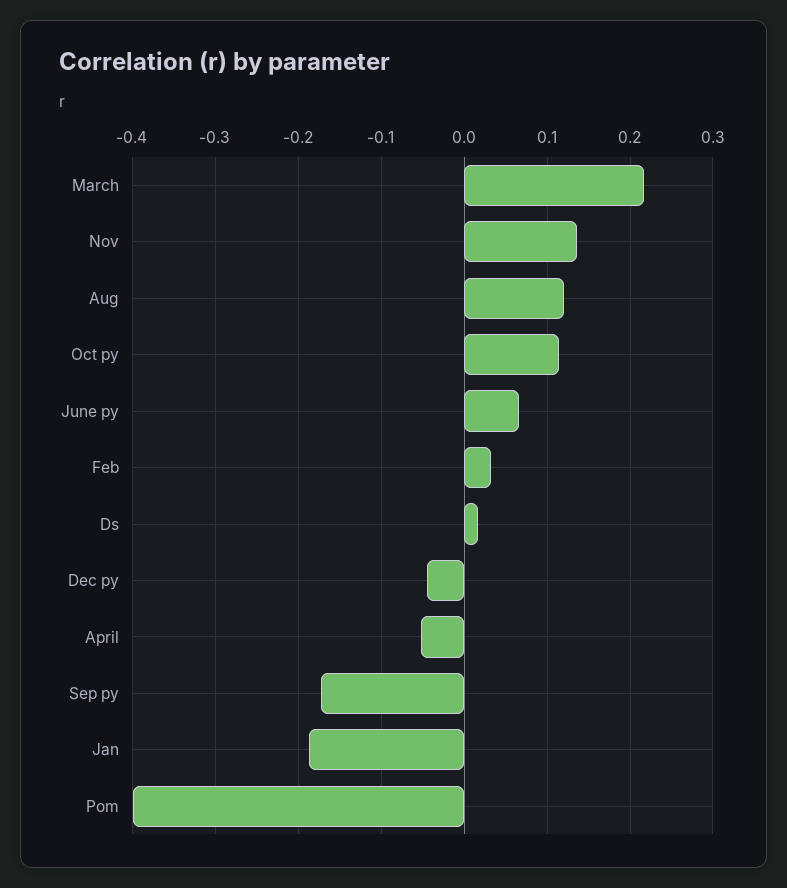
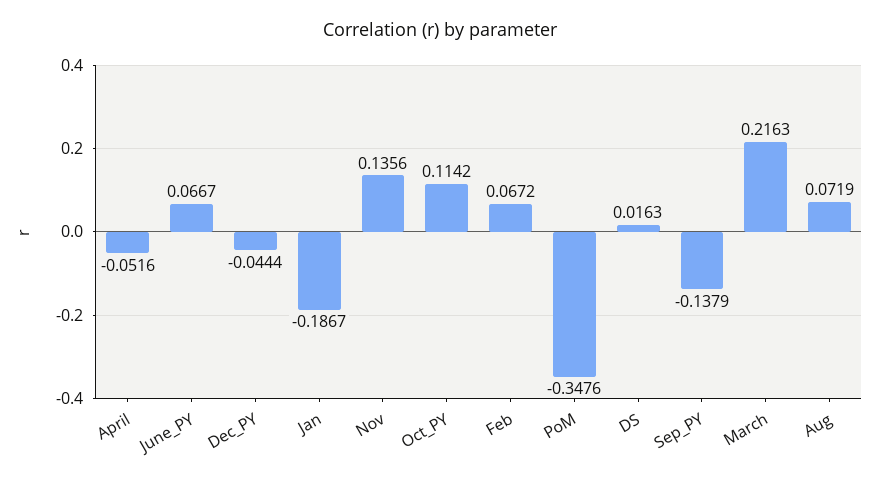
  {
    "March": 0.2163,
    "Nov": 0.1356,
-   "Aug": 0.12,
+   "Aug": 0.0719,
    "Oct py": 0.1142,
    "June py": 0.0667,
-   "Feb": 0.03,
+   "Feb": 0.0672,
    "Ds": 0.0163,
    "Dec py": -0.0444,
    "April": -0.0516,
-   "Sep py": -0.17,
+   "Sep py": -0.1379,
    "Jan": -0.1867,
-   "Pom": -0.4
+   "Pom": -0.3476
  }

